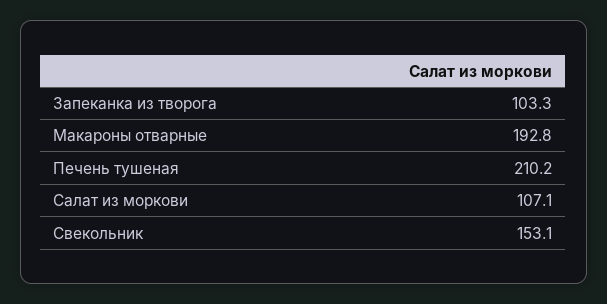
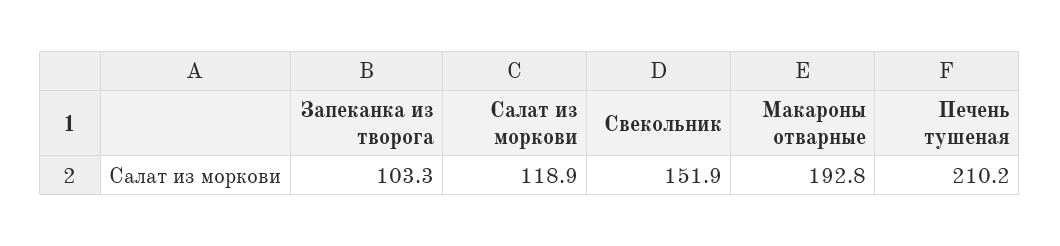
  {
    "Запеканка из творога": 103.3,
    "Макароны отварные": 192.8,
    "Печень тушеная": 210.2,
-   "Салат из моркови": 107.1,
+   "Салат из моркови": 118.9,
-   "Свекольник": 153.1
+   "Свекольник": 151.9
  }

